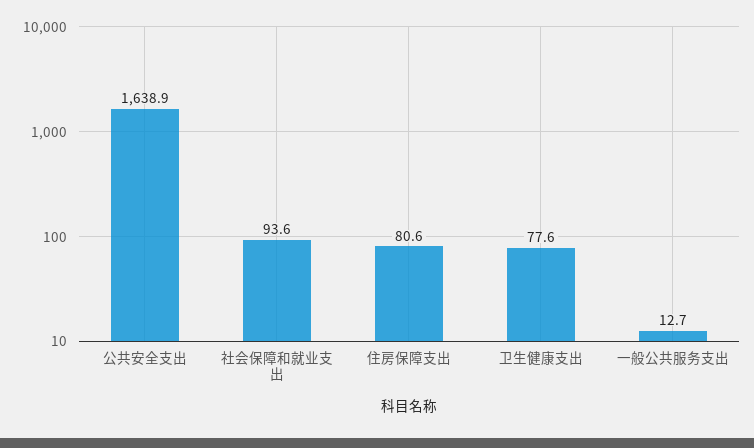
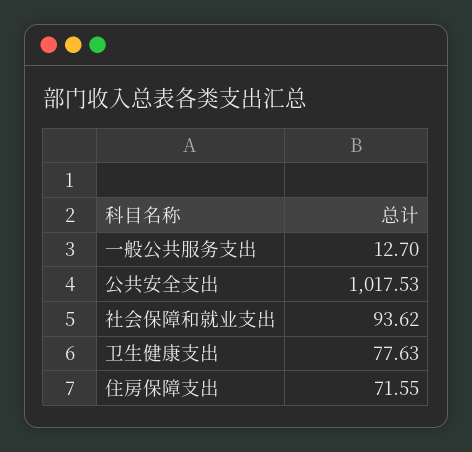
  {
-   "公共安全支出": 1638.9,
+   "公共安全支出": 1017.53,
    "社会保障和就业支出": 93.62,
-   "住房保障支出": 80.6,
+   "住房保障支出": 71.55,
    "卫生健康支出": 77.63,
    "一般公共服务支出": 12.7
  }

